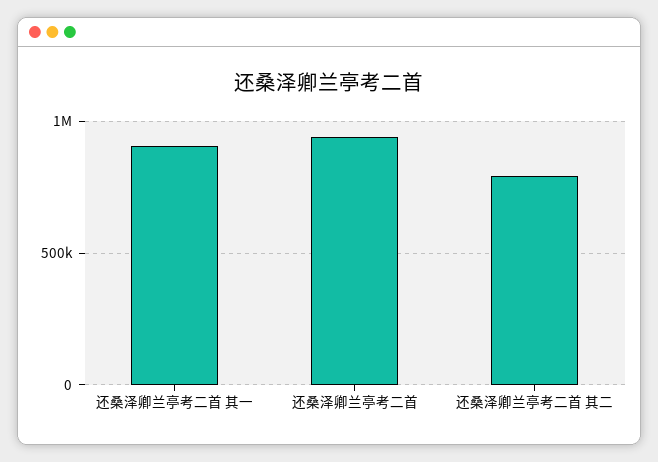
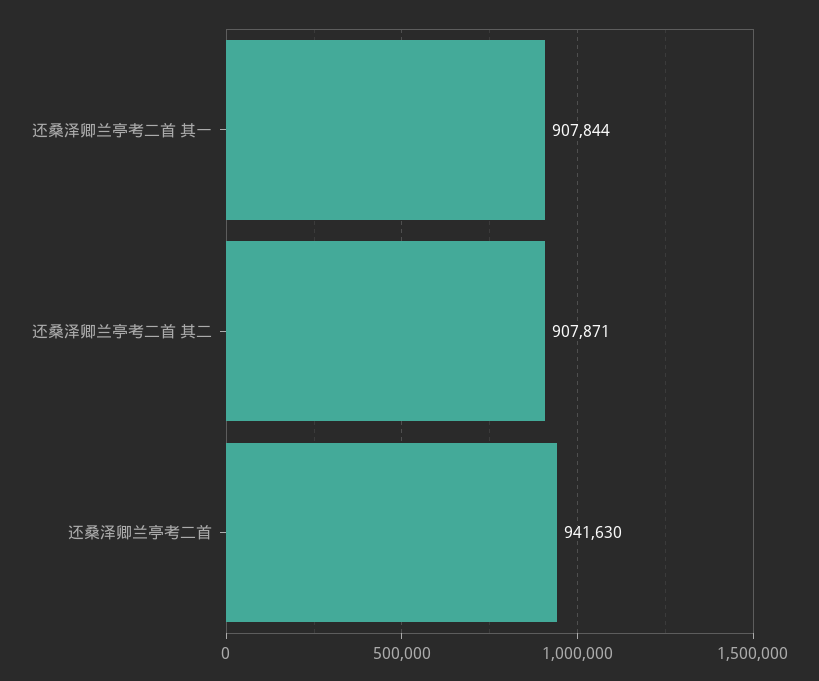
  {
    "还桑泽卿兰亭考二首 其一": 907844,
    "还桑泽卿兰亭考二首": 941630,
-   "还桑泽卿兰亭考二首 其二": 800000
+   "还桑泽卿兰亭考二首 其二": 907871
  }

